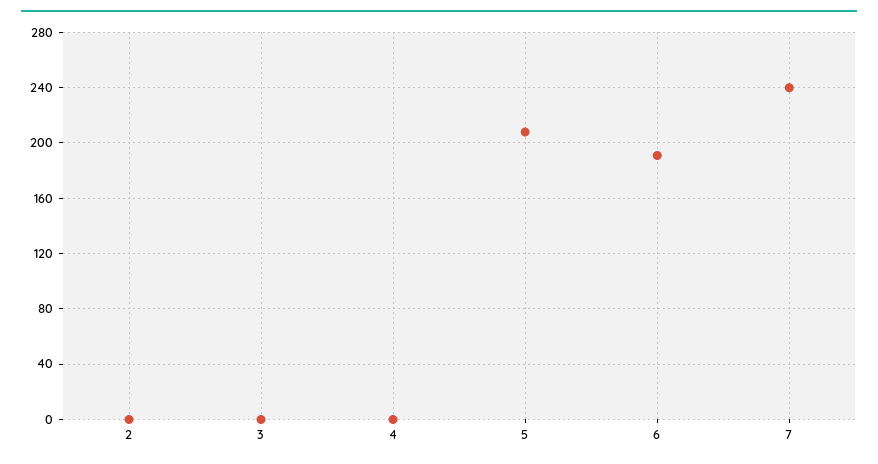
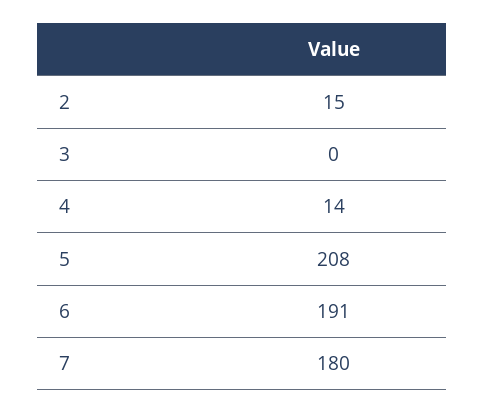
  {
-   "2": 0,
+   "2": 15,
    "3": 0,
-   "4": 0,
+   "4": 14,
    "5": 208,
    "6": 191,
-   "7": 240
+   "7": 180
  }

